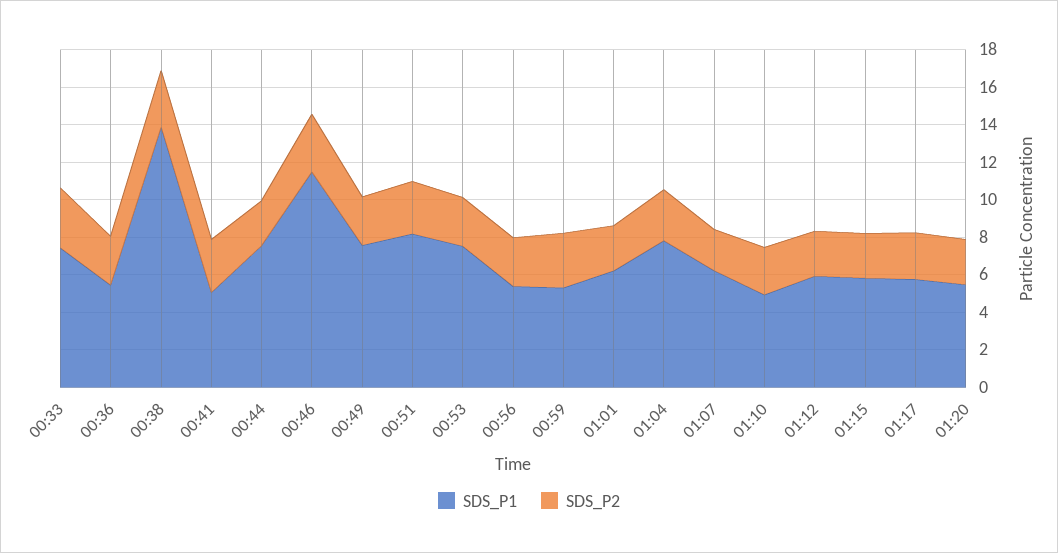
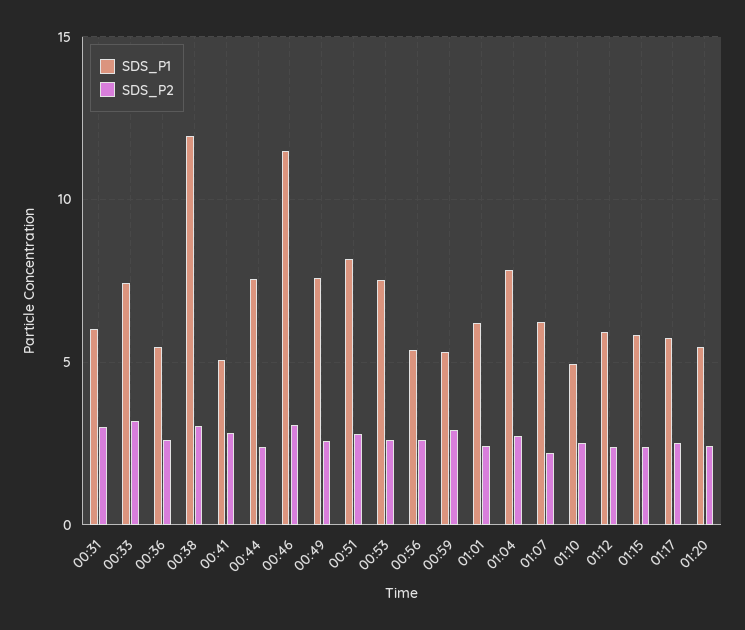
  {
    "SDS_P1": {
      "00:33": 7.5,
      "00:36": 5.5,
-     "00:38": 14,
+     "00:38": 12,
      "00:41": 5,
      "00:44": 7.5,
      "00:46": 11.5,
      "00:49": 7.5,
      "00:51": 8,
      "00:53": 7.5,
      "00:56": 5.5,
      "00:59": 5.5,
      "01:01": 6,
      "01:04": 8,
      "01:07": 6,
      "01:10": 5,
      "01:12": 6,
      "01:15": 6,
      "01:17": 6,
-     "01:20": 5.5
+     "01:20": 5.5,
+     "00:31": 6
    },
    "SDS_P2": {
      "00:33": 3,
      "00:36": 2.5,
      "00:38": 3,
      "00:41": 3,
      "00:44": 2.5,
      "00:46": 3,
      "00:49": 2.5,
      "00:51": 3,
      "00:53": 2.5,
      "00:56": 2.5,
      "00:59": 3,
      "01:01": 2.5,
      "01:04": 2.5,
      "01:07": 2,
      "01:10": 2.5,
      "01:12": 2.5,
      "01:15": 2.5,
      "01:17": 2.5,
-     "01:20": 2.5
+     "01:20": 2.5,
+     "00:31": 3
    }
  }

